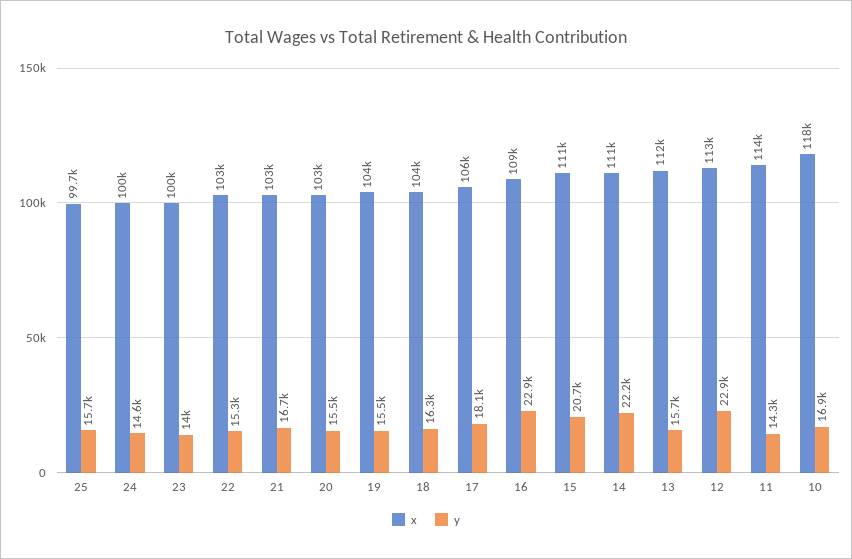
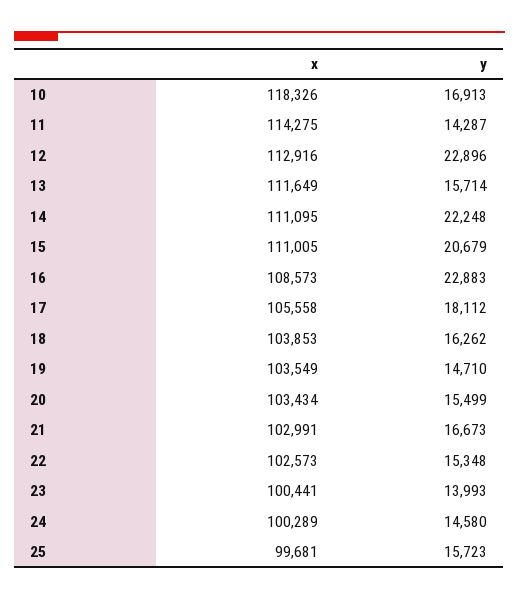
  {
    "x": {
      "25": 99681,
      "24": 100289,
      "23": 100441,
      "22": 102573,
      "21": 102991,
      "20": 103434,
      "19": 103549,
      "18": 103853,
      "17": 105558,
      "16": 108573,
      "15": 111005,
      "14": 111095,
      "13": 111649,
      "12": 112916,
      "11": 114275,
      "10": 118326
    },
    "y": {
      "25": 15723,
      "24": 14580,
      "23": 13993,
      "22": 15348,
      "21": 16673,
      "20": 15499,
-     "19": 15500,
+     "19": 14710,
      "18": 16262,
      "17": 18112,
      "16": 22883,
      "15": 20679,
      "14": 22248,
      "13": 15714,
      "12": 22896,
      "11": 14287,
      "10": 16913
    }
  }

